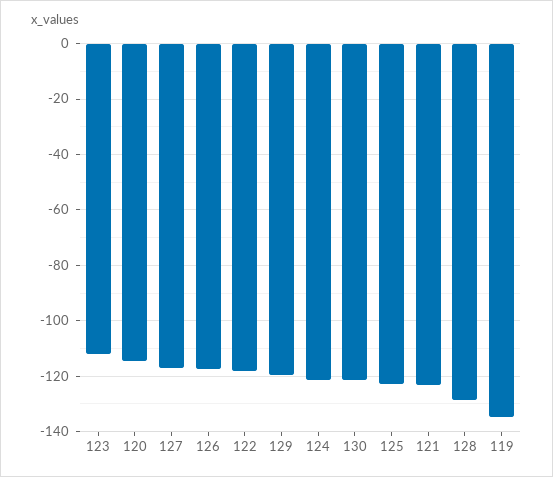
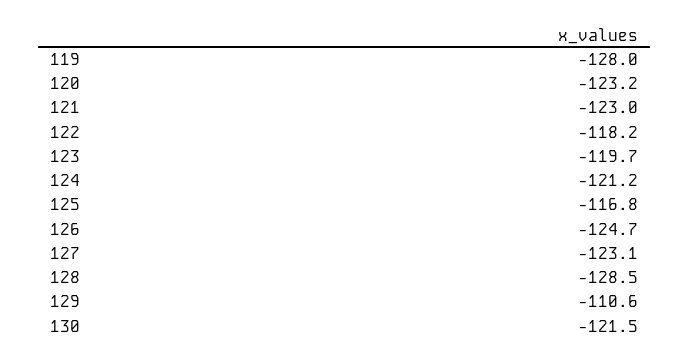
  {
-   "123": -112.5,
+   "123": -119.7,
-   "120": -115,
+   "120": -123.2,
-   "127": -117.5,
+   "127": -123.1,
-   "126": -117.5,
+   "126": -124.7,
    "122": -118.2,
-   "129": -120,
+   "129": -110.6,
    "124": -121.2,
    "130": -121.5,
-   "125": -122.5,
+   "125": -116.8,
    "121": -123,
    "128": -128.5,
-   "119": -135
+   "119": -128
  }

